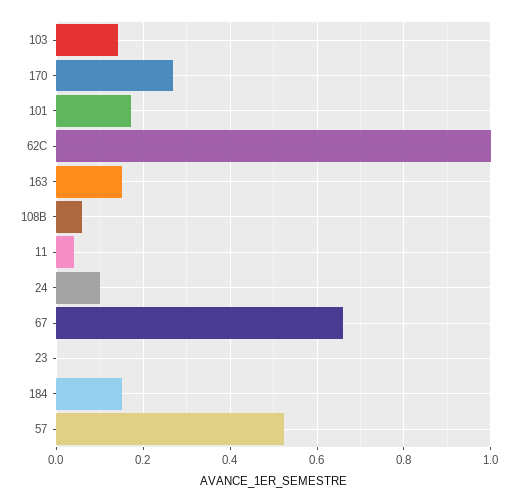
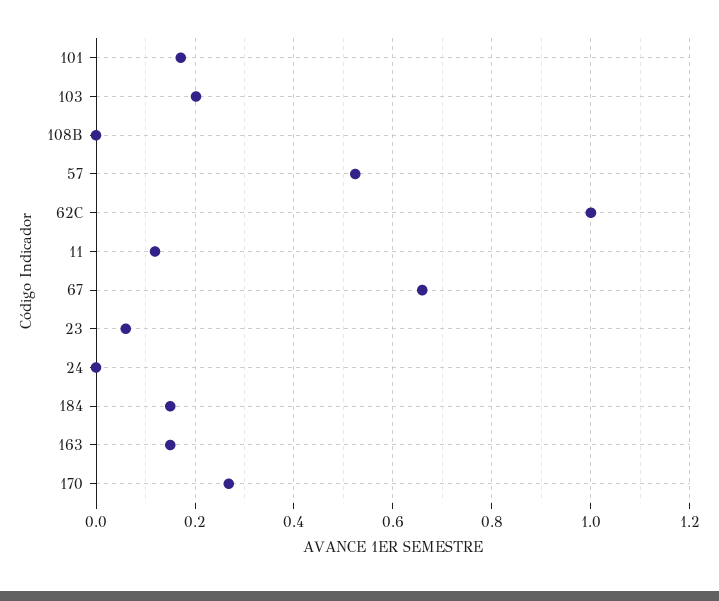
  {
-   "103": 0.14,
+   "103": 0.2,
    "170": 0.26,
    "101": 0.18,
    "62C": 1,
    "163": 0.16,
-   "108B": 0.06,
+   "108B": 0,
-   "11": 0.04,
+   "11": 0.12,
-   "24": 0.1,
+   "24": 0,
    "67": 0.66,
-   "23": 0,
+   "23": 0.06,
    "184": 0.16,
    "57": 0.52
  }

